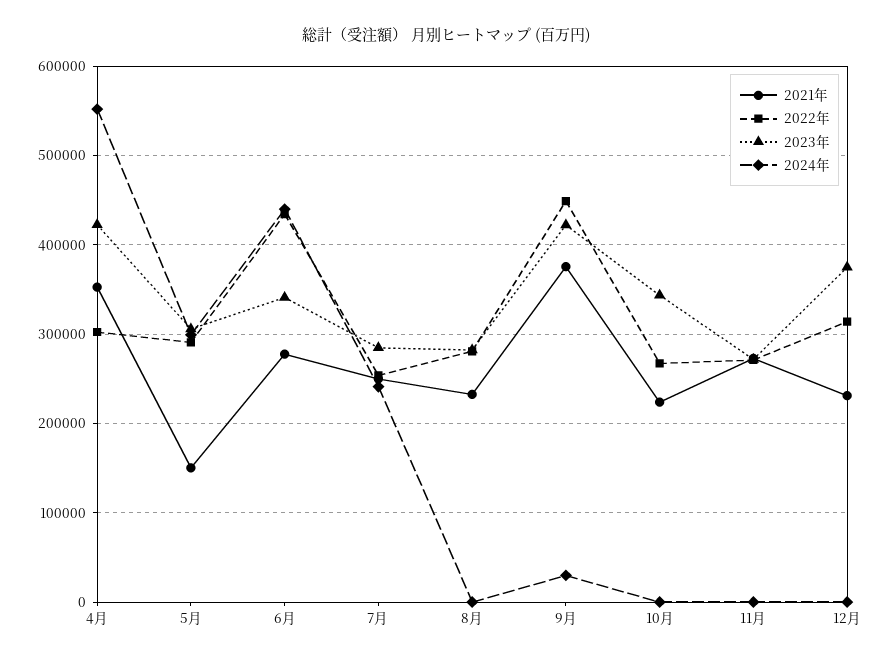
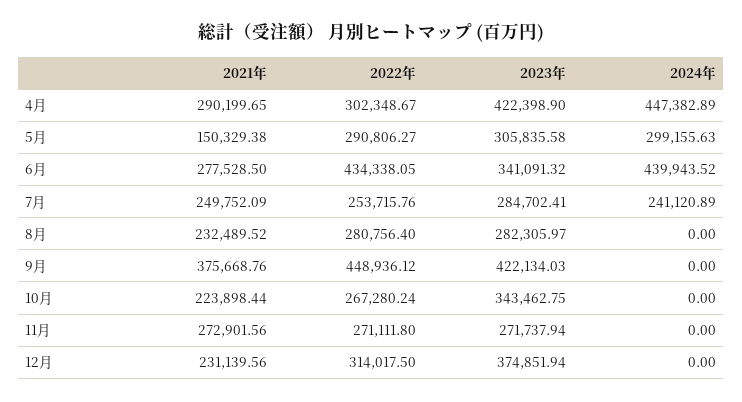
  {
    "2021年": {
-     "4月": 350000,
+     "4月": 290199.65,
      "5月": 150329.38,
      "6月": 277528.5,
      "7月": 249752.09,
      "8月": 232489.52,
      "9月": 375668.76,
      "10月": 223898.44,
      "11月": 272901.56,
      "12月": 231139.56
    },
    "2022年": {
      "4月": 302348.67,
      "5月": 290806.27,
      "6月": 434338.05,
      "7月": 253715.76,
      "8月": 280756.4,
      "9月": 448936.12,
      "10月": 267280.24,
      "11月": 271111.8,
      "12月": 314017.5
    },
    "2023年": {
      "4月": 422398.9,
      "5月": 305835.58,
      "6月": 341091.32,
      "7月": 284702.41,
      "8月": 282305.97,
      "9月": 422134.03,
      "10月": 343462.75,
      "11月": 271737.94,
      "12月": 374851.94
    },
    "2024年": {
-     "4月": 550000,
+     "4月": 447382.89,
      "5月": 299155.63,
      "6月": 439943.52,
      "7月": 241120.89,
      "8月": 0,
-     "9月": 30000,
+     "9月": 0,
      "10月": 0,
      "11月": 0,
      "12月": 0
    }
  }

